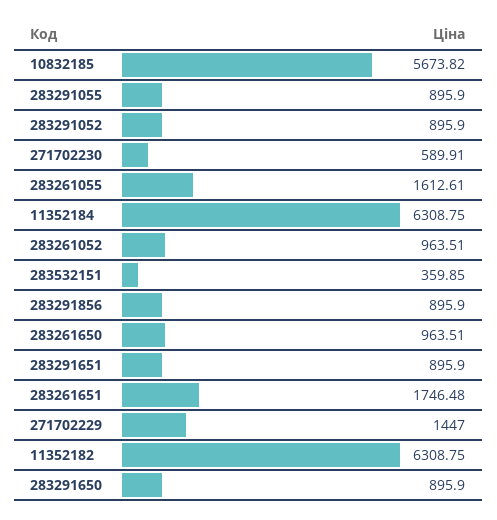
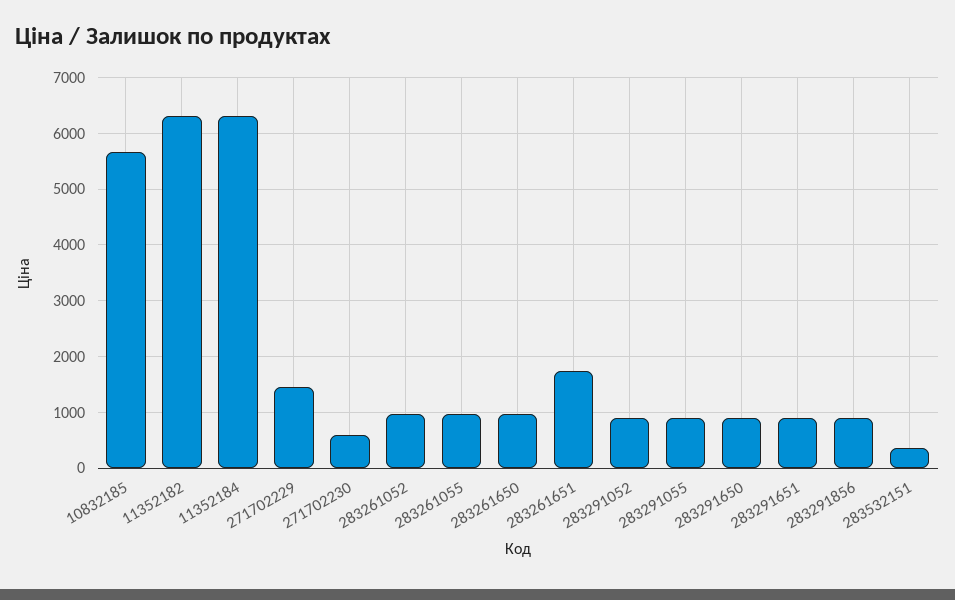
  {
    "10832185": 5673.82,
    "283291055": 895.9,
    "283291052": 895.9,
    "271702230": 589.91,
-   "283261055": 1612.61,
+   "283261055": 1000,
    "11352184": 6308.75,
    "283261052": 963.51,
    "283532151": 359.85,
    "283291856": 895.9,
    "283261650": 963.51,
    "283291651": 895.9,
    "283261651": 1746.48,
    "271702229": 1447,
    "11352182": 6308.75,
    "283291650": 895.9
  }

